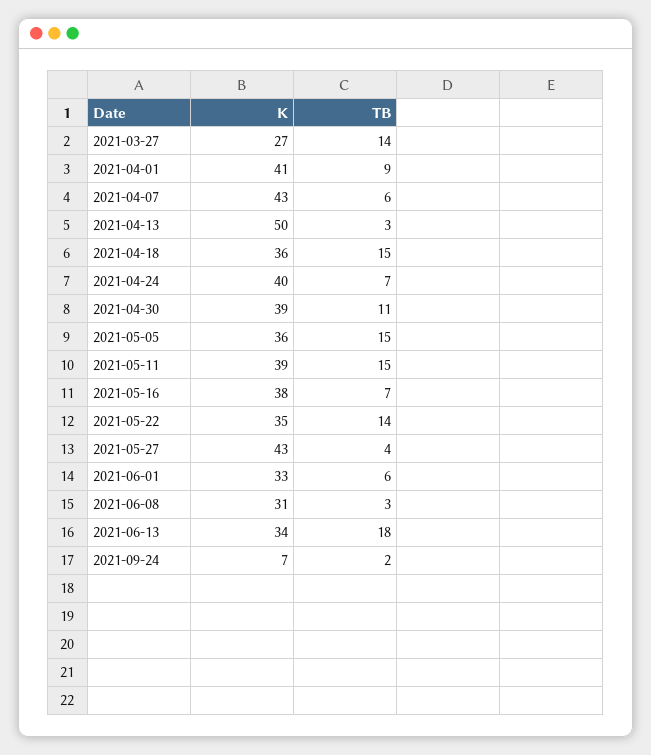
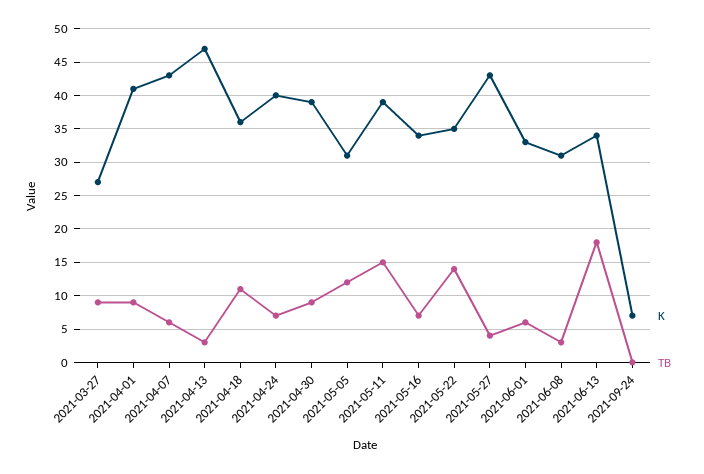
  {
    "K": {
      "2021-03-27": 27,
      "2021-04-01": 41,
      "2021-04-07": 43,
-     "2021-04-13": 50,
+     "2021-04-13": 47,
      "2021-04-18": 36,
      "2021-04-24": 40,
      "2021-04-30": 39,
-     "2021-05-05": 36,
+     "2021-05-05": 31,
      "2021-05-11": 39,
-     "2021-05-16": 38,
+     "2021-05-16": 34,
      "2021-05-22": 35,
      "2021-05-27": 43,
      "2021-06-01": 33,
      "2021-06-08": 31,
      "2021-06-13": 34,
      "2021-09-24": 7
    },
    "TB": {
-     "2021-03-27": 14,
+     "2021-03-27": 9,
      "2021-04-01": 9,
      "2021-04-07": 6,
      "2021-04-13": 3,
-     "2021-04-18": 15,
+     "2021-04-18": 11,
      "2021-04-24": 7,
-     "2021-04-30": 11,
+     "2021-04-30": 9,
-     "2021-05-05": 15,
+     "2021-05-05": 12,
      "2021-05-11": 15,
      "2021-05-16": 7,
      "2021-05-22": 14,
      "2021-05-27": 4,
      "2021-06-01": 6,
      "2021-06-08": 3,
      "2021-06-13": 18,
-     "2021-09-24": 2
+     "2021-09-24": 0
    }
  }

